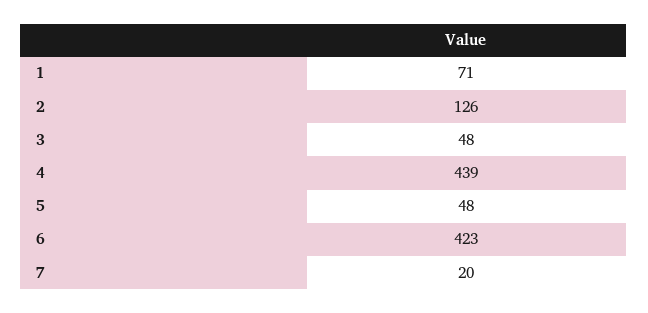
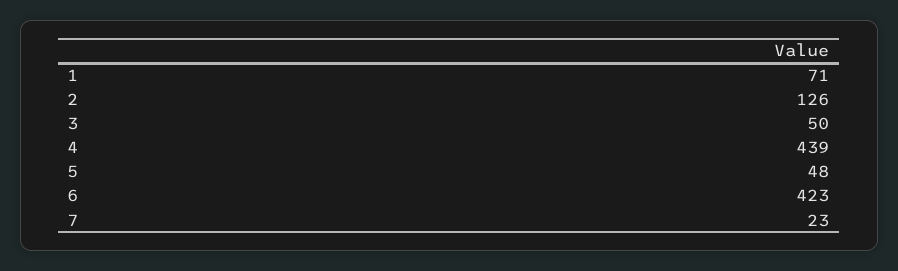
  {
    "1": 71,
    "2": 126,
-   "3": 48,
+   "3": 50,
    "4": 439,
    "5": 48,
    "6": 423,
-   "7": 20
+   "7": 23
  }

